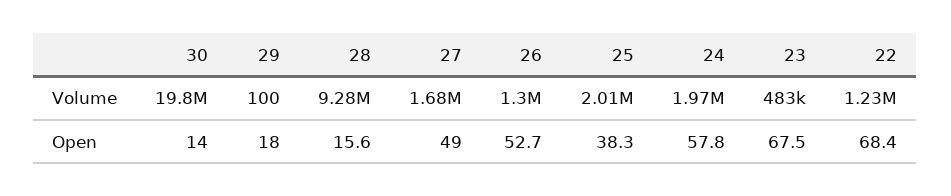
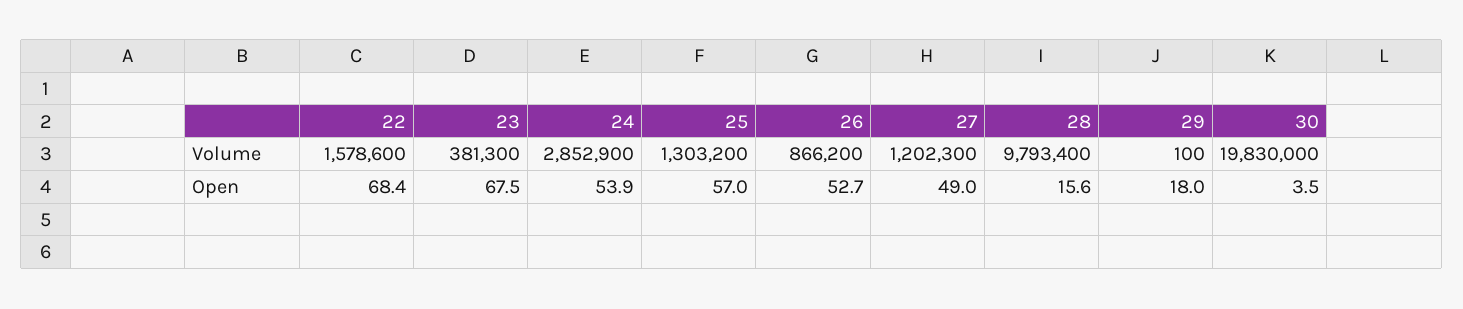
  {
    "30": {
      "Volume": 19830000,
-     "Open": 14
+     "Open": 3.5
    },
    "29": {
      "Volume": 100,
      "Open": 18
    },
    "28": {
-     "Volume": 9280000,
+     "Volume": 9793400,
      "Open": 15.6
    },
    "27": {
-     "Volume": 1680000,
+     "Volume": 1202300,
      "Open": 49
    },
    "26": {
-     "Volume": 1300000,
+     "Volume": 866200,
      "Open": 52.7
    },
    "25": {
-     "Volume": 2010000,
+     "Volume": 1303200,
-     "Open": 38.3
+     "Open": 57
    },
    "24": {
-     "Volume": 1970000,
+     "Volume": 2852900,
-     "Open": 57.8
+     "Open": 53.9
    },
    "23": {
-     "Volume": 483000,
+     "Volume": 381300,
      "Open": 67.5
    },
    "22": {
-     "Volume": 1230000,
+     "Volume": 1578600,
      "Open": 68.4
    }
  }

